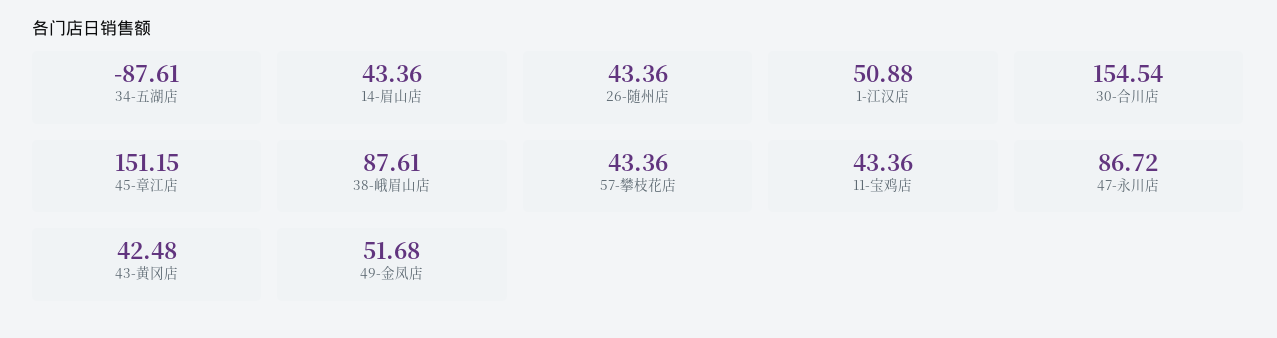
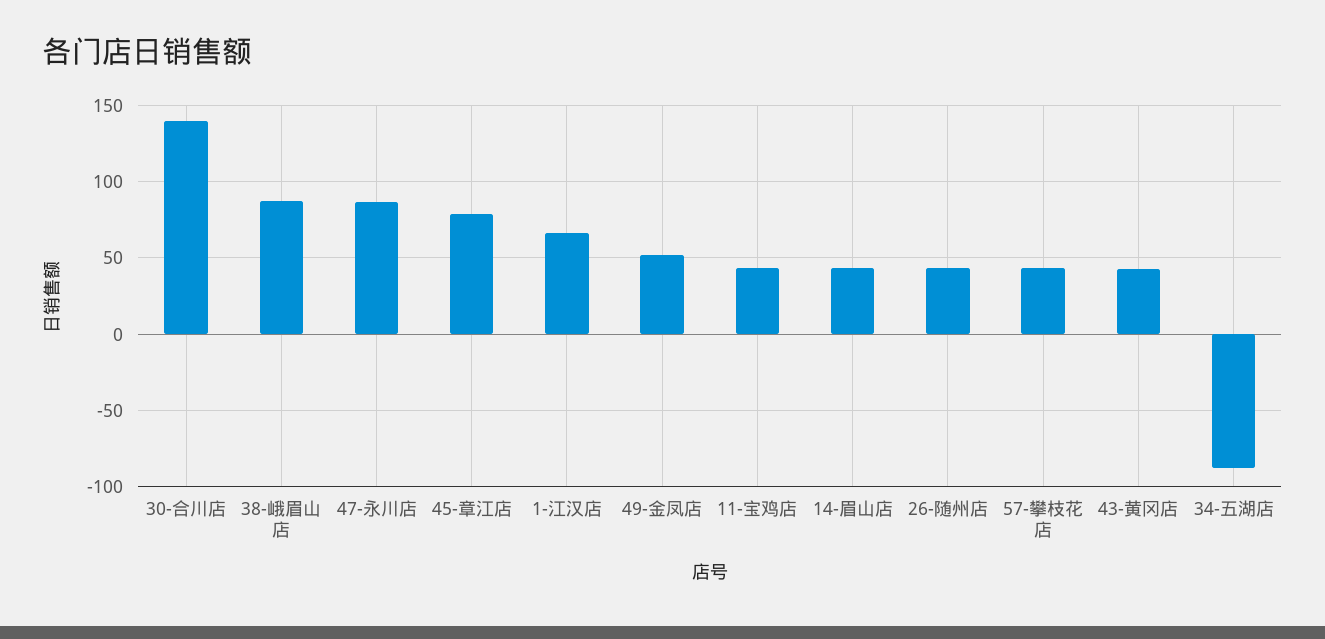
  {
    "34-五湖店": -87.61,
    "14-眉山店": 43.36,
    "26-随州店": 43.36,
-   "1-江汉店": 50.88,
+   "1-江汉店": 65,
-   "30-合川店": 154.54,
+   "30-合川店": 140,
-   "45-章江店": 151.15,
+   "45-章江店": 80,
    "38-峨眉山店": 87.61,
    "57-攀枝花店": 43.36,
    "11-宝鸡店": 43.36,
    "47-永川店": 86.72,
    "43-黄冈店": 42.48,
    "49-金凤店": 51.68
  }

